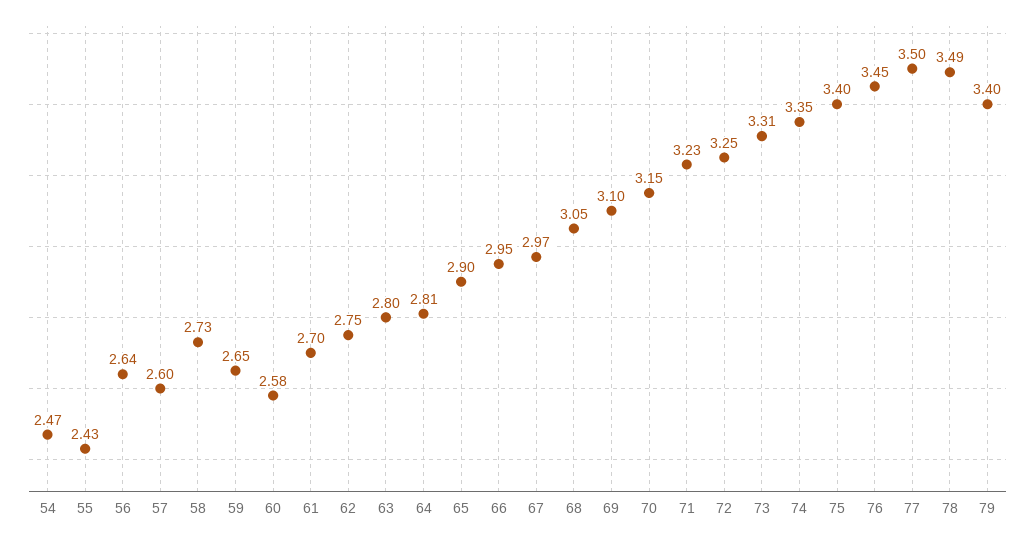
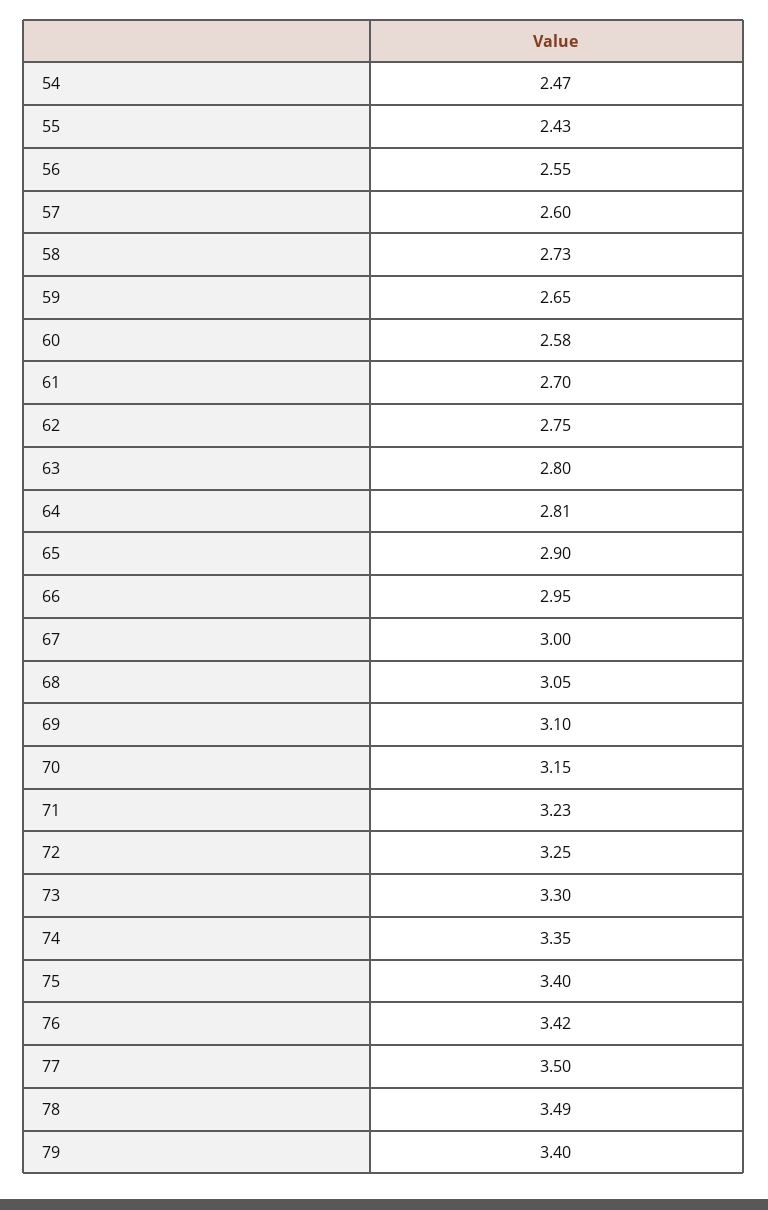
  {
    "54": 2.47,
    "55": 2.43,
-   "56": 2.64,
+   "56": 2.55,
    "57": 2.6,
    "58": 2.73,
    "59": 2.65,
    "60": 2.58,
    "61": 2.7,
    "62": 2.75,
    "63": 2.8,
    "64": 2.81,
    "65": 2.9,
    "66": 2.95,
-   "67": 2.97,
+   "67": 3,
    "68": 3.05,
    "69": 3.1,
    "70": 3.15,
    "71": 3.23,
    "72": 3.25,
-   "73": 3.31,
+   "73": 3.3,
    "74": 3.35,
    "75": 3.4,
-   "76": 3.45,
+   "76": 3.42,
    "77": 3.5,
    "78": 3.49,
    "79": 3.4
  }

